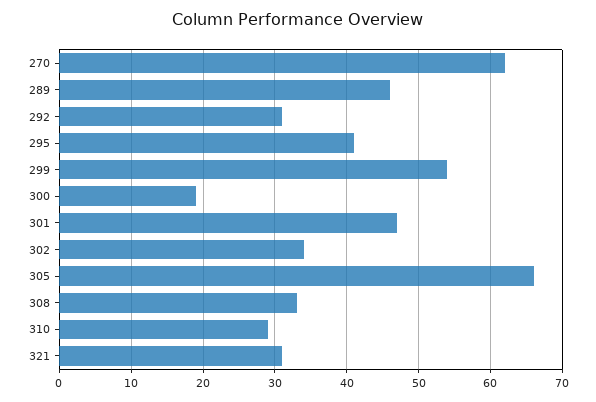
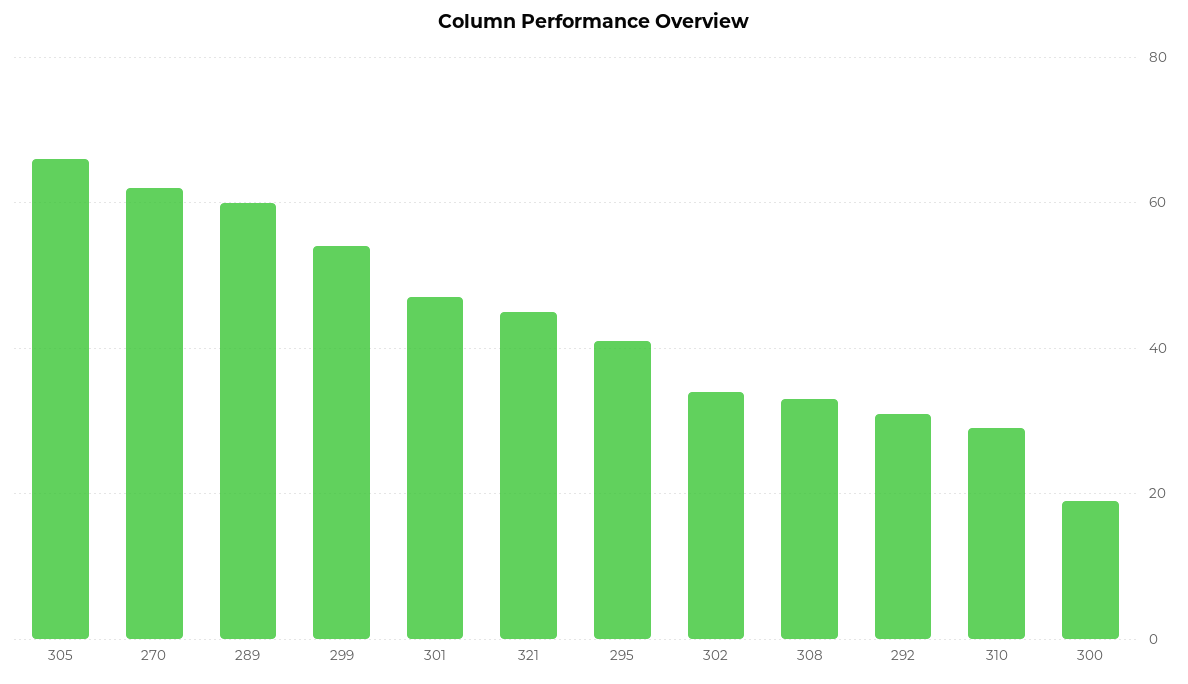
  {
    "270": 62,
-   "289": 46,
+   "289": 60,
    "292": 31,
    "295": 41,
    "299": 54,
    "300": 19,
    "301": 47,
    "302": 34,
    "305": 66,
    "308": 33,
    "310": 29,
-   "321": 31
+   "321": 45
  }

